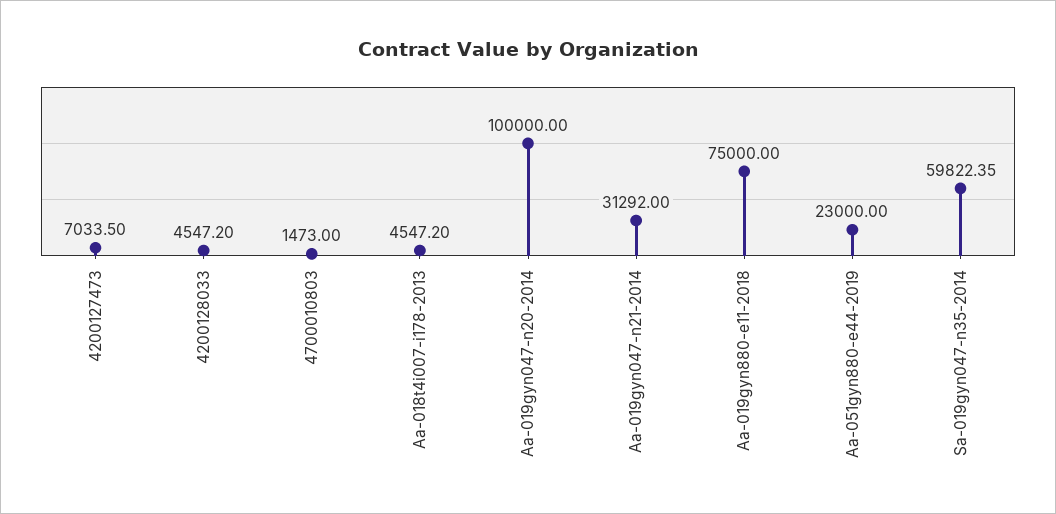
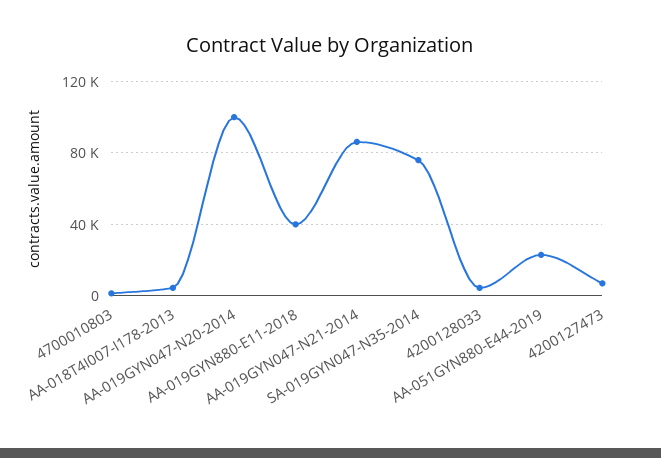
  {
    "4200127473": 7033.5,
    "4200128033": 4547.2,
    "4700010803": 1473,
    "Aa-018t4i007-i178-2013": 4547.2,
    "Aa-019gyn047-n20-2014": 100000,
-   "Aa-019gyn047-n21-2014": 31292,
+   "Aa-019gyn047-n21-2014": 85000,
-   "Aa-019gyn880-e11-2018": 75000,
+   "Aa-019gyn880-e11-2018": 40000,
    "Aa-051gyn880-e44-2019": 23000,
-   "Sa-019gyn047-n35-2014": 59822.35
+   "Sa-019gyn047-n35-2014": 75000
  }

